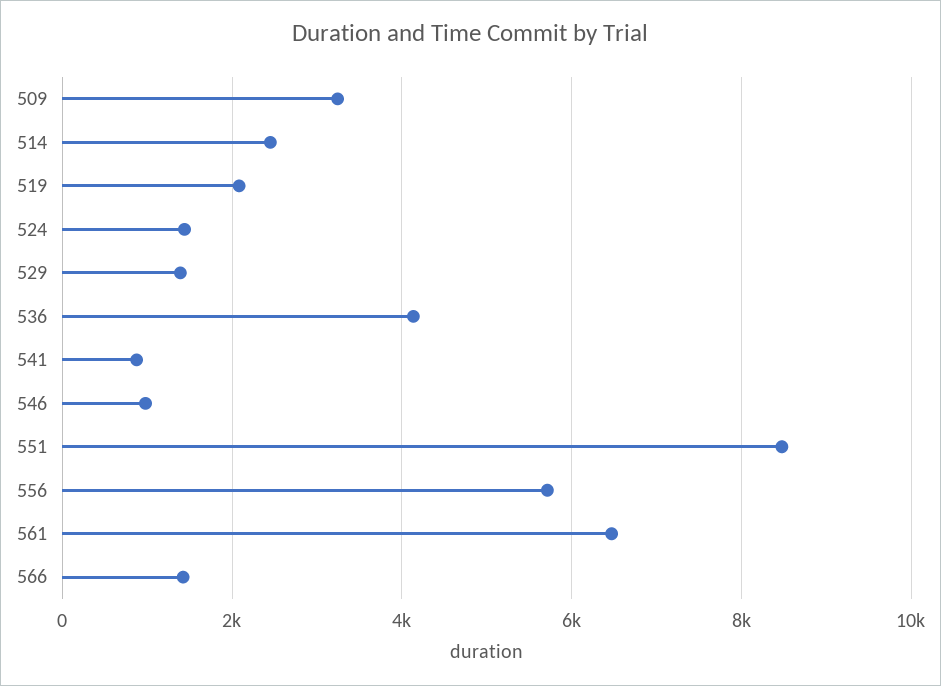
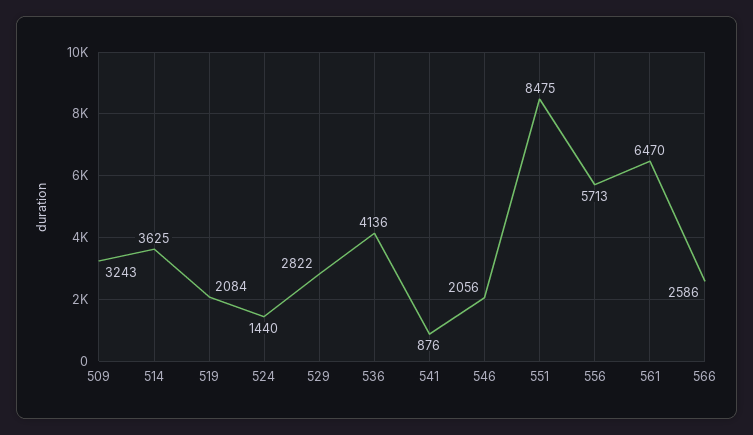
  {
    "509": 3243,
-   "514": 2400,
+   "514": 3625,
    "519": 2084,
    "524": 1440,
-   "529": 1400,
+   "529": 2822,
    "536": 4136,
    "541": 876,
-   "546": 1000,
+   "546": 2056,
    "551": 8475,
    "556": 5713,
    "561": 6470,
-   "566": 1400
+   "566": 2586
  }

